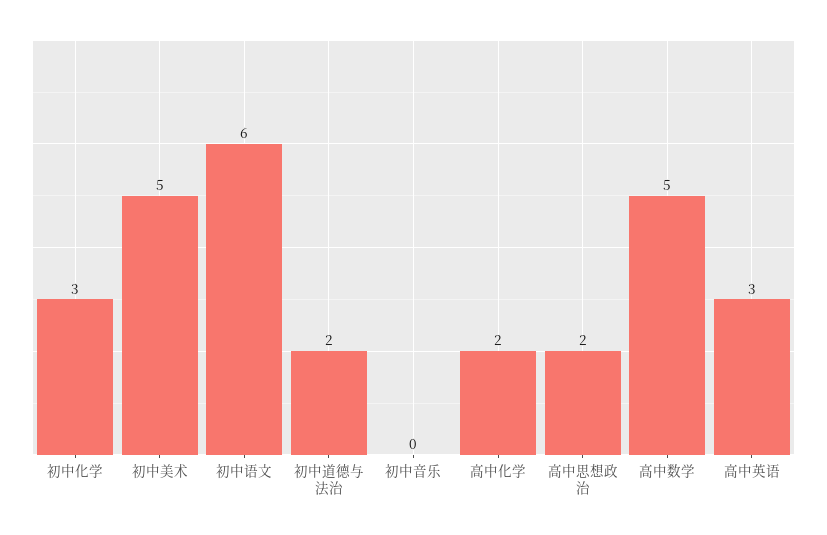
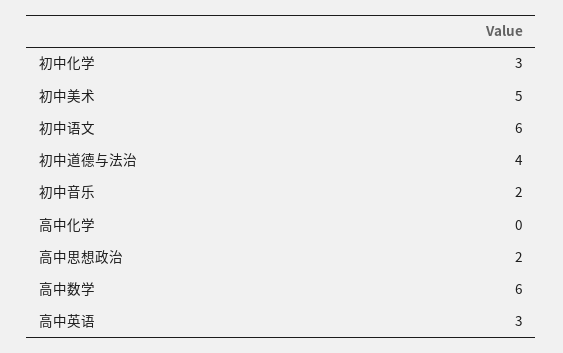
  {
    "初中化学": 3,
    "初中美术": 5,
    "初中语文": 6,
-   "初中道德与法治": 2,
+   "初中道德与法治": 4,
-   "初中音乐": 0,
+   "初中音乐": 2,
-   "高中化学": 2,
+   "高中化学": 0,
    "高中思想政治": 2,
-   "高中数学": 5,
+   "高中数学": 6,
    "高中英语": 3
  }

